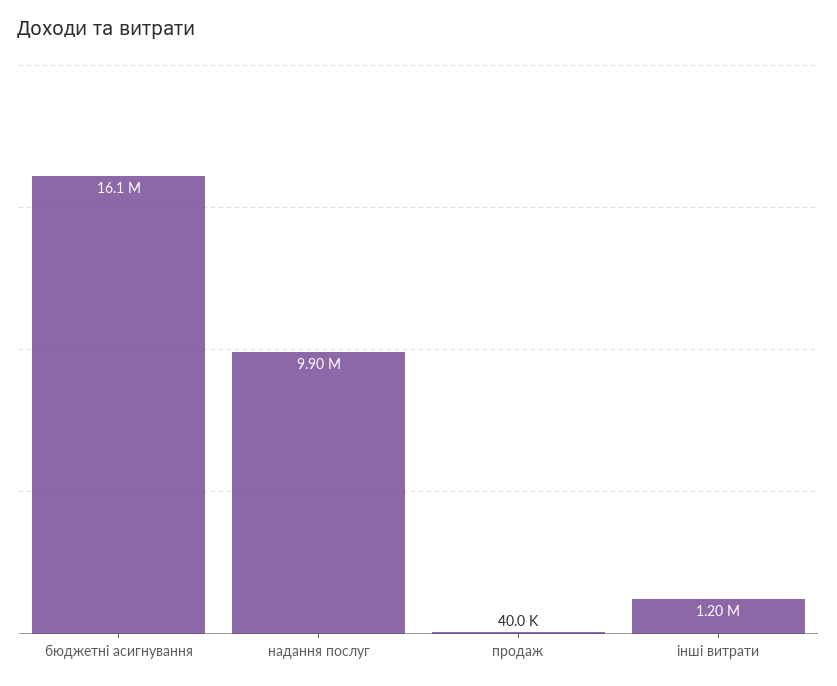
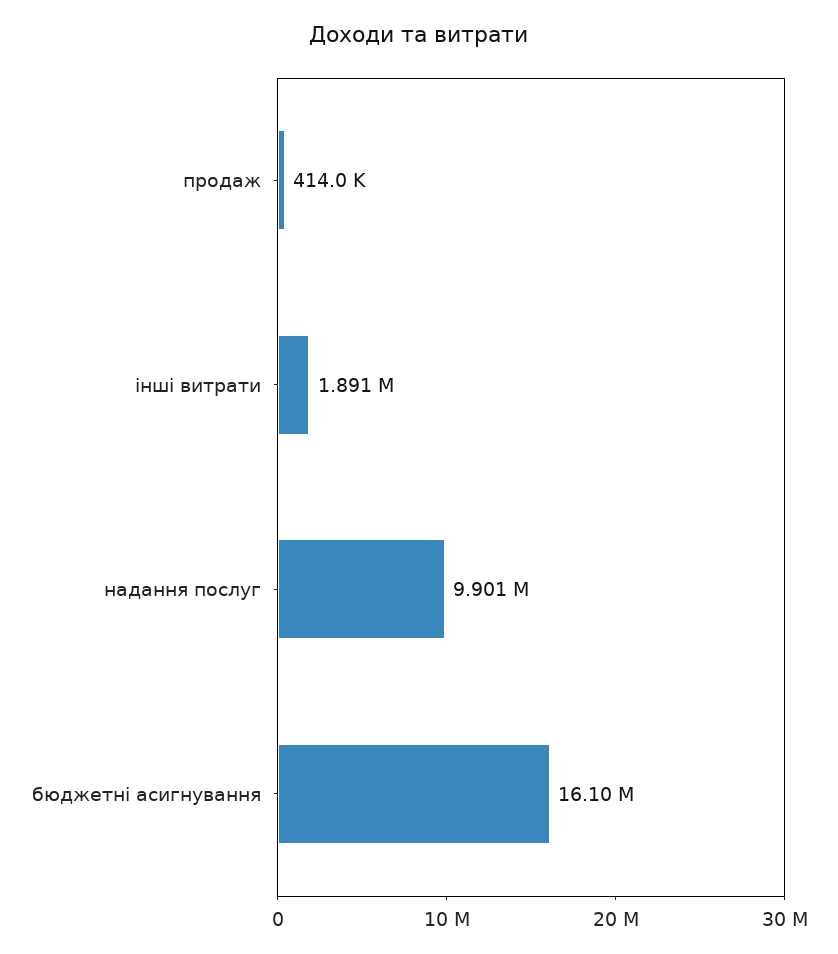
  {
    "бюджетні асигнування": 16100000,
    "надання послуг": 9901000,
-   "продаж": 40000,
+   "продаж": 414000,
-   "інші витрати": 1200000
+   "інші витрати": 1891000
  }

